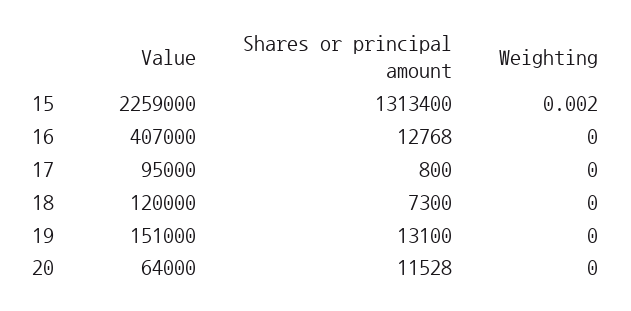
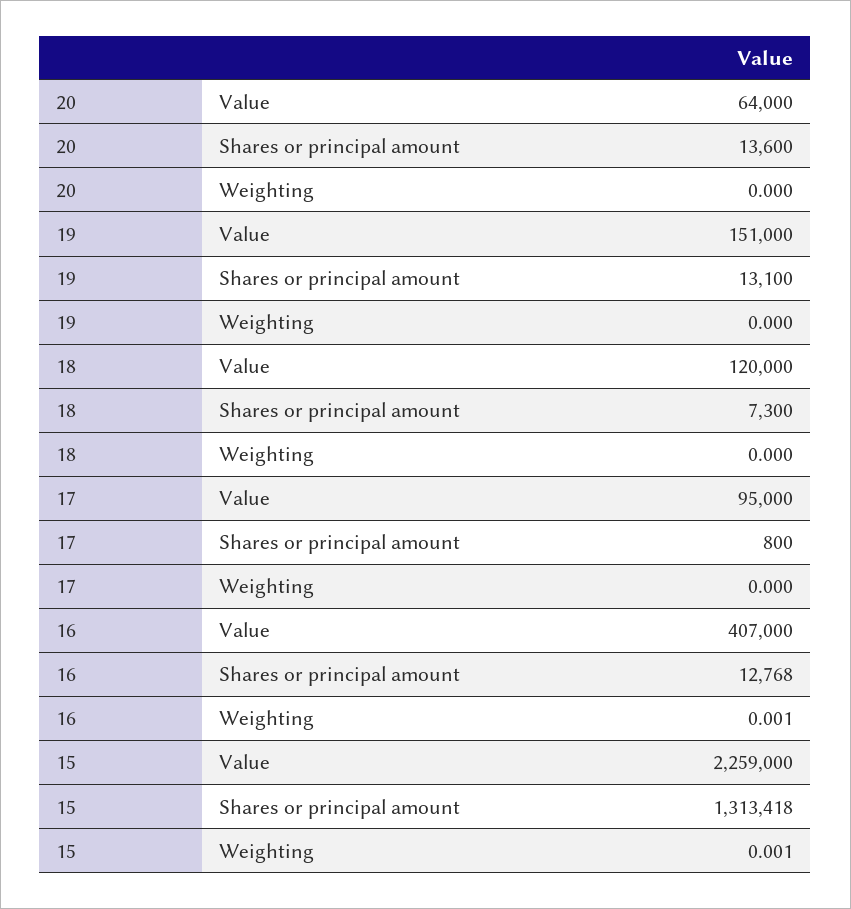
  {
    "Value": {
      "15": 2259000,
      "16": 407000,
      "17": 95000,
      "18": 120000,
      "19": 151000,
      "20": 64000
    },
    "Shares or principal amount": {
-     "15": 1313400,
+     "15": 1313418,
      "16": 12768,
      "17": 800,
      "18": 7300,
      "19": 13100,
-     "20": 11528
+     "20": 13600
    },
    "Weighting": {
-     "15": 0.002,
+     "15": 0.001,
-     "16": 0,
+     "16": 0.001,
      "17": 0,
      "18": 0,
      "19": 0,
      "20": 0
    }
  }

